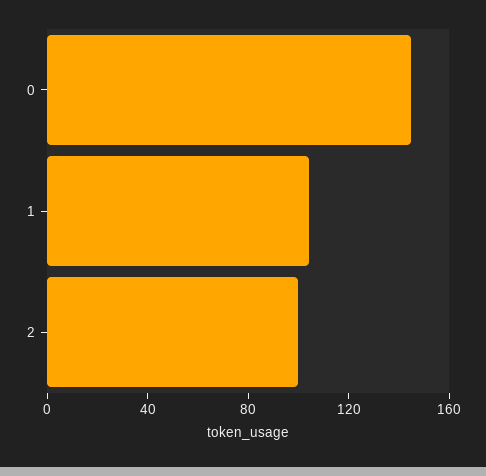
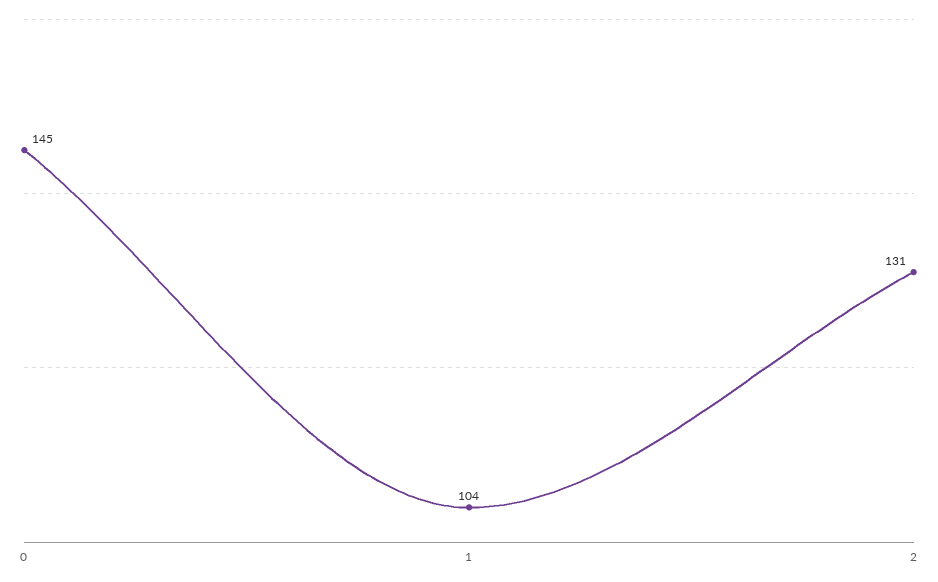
  {
    "0": 145,
    "1": 104,
-   "2": 100
+   "2": 131
  }

